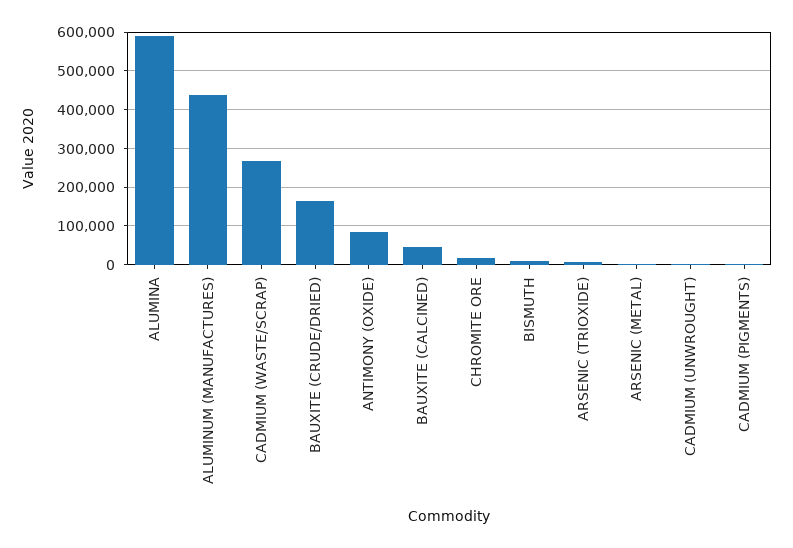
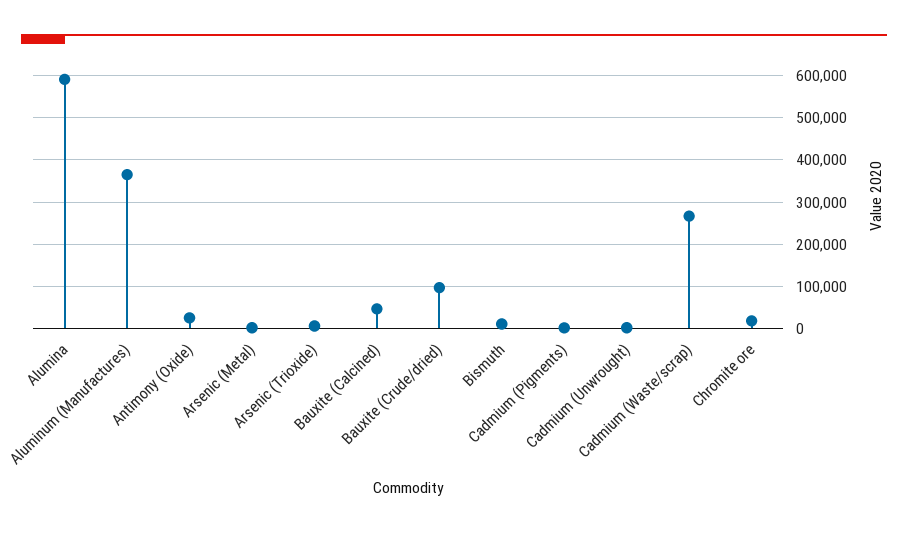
  {
    "ALUMINA": 600000,
-   "ALUMINUM (MANUFACTURES)": 440000,
+   "ALUMINUM (MANUFACTURES)": 360000,
    "CADMIUM (WASTE/SCRAP)": 260000,
-   "BAUXITE (CRUDE/DRIED)": 160000,
+   "BAUXITE (CRUDE/DRIED)": 100000,
-   "ANTIMONY (OXIDE)": 80000,
+   "ANTIMONY (OXIDE)": 20000,
    "BAUXITE (CALCINED)": 40000,
    "CHROMITE ORE": 20000,
    "BISMUTH": 20000,
    "ARSENIC (TRIOXIDE)": 0,
    "ARSENIC (METAL)": 0,
    "CADMIUM (UNWROUGHT)": 0,
    "CADMIUM (PIGMENTS)": 0
  }

